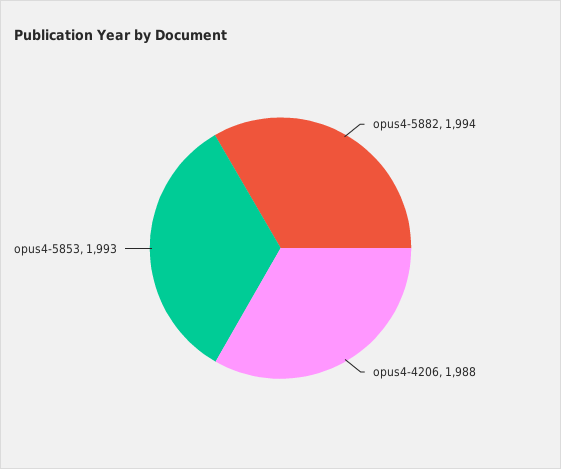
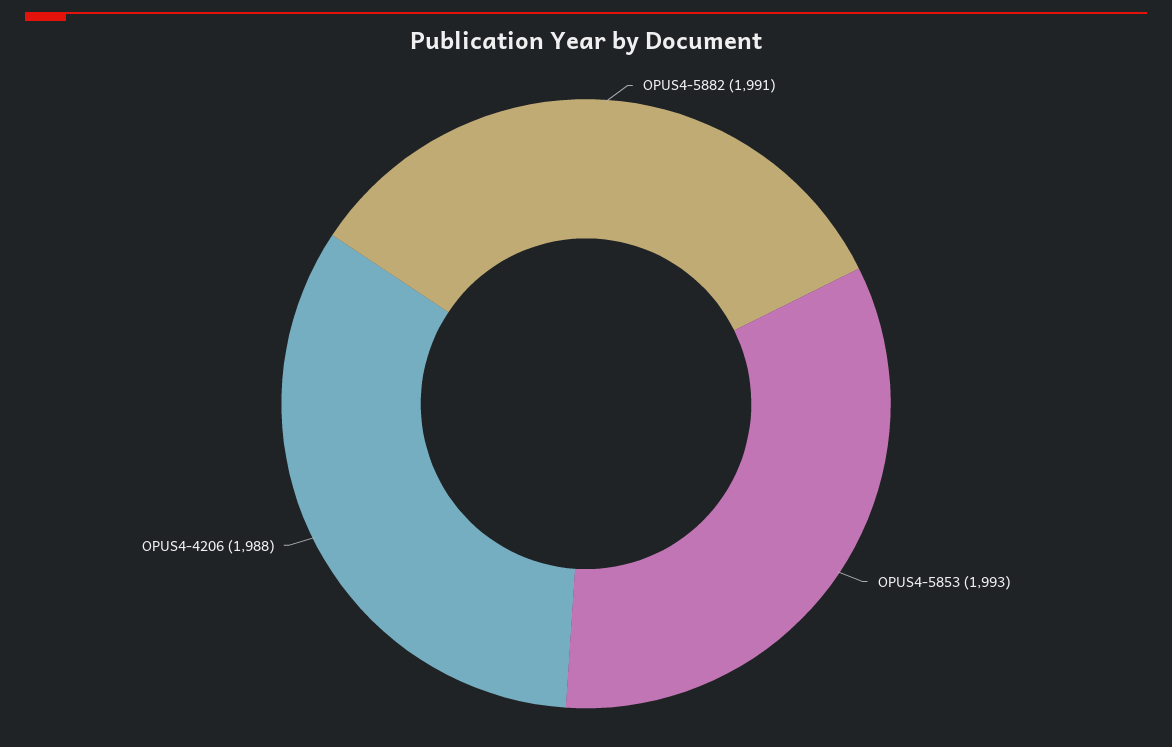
  {
-   "opus4-5882": 1994,
+   "opus4-5882": 1991,
    "opus4-4206": 1988,
    "opus4-5853": 1993
  }

